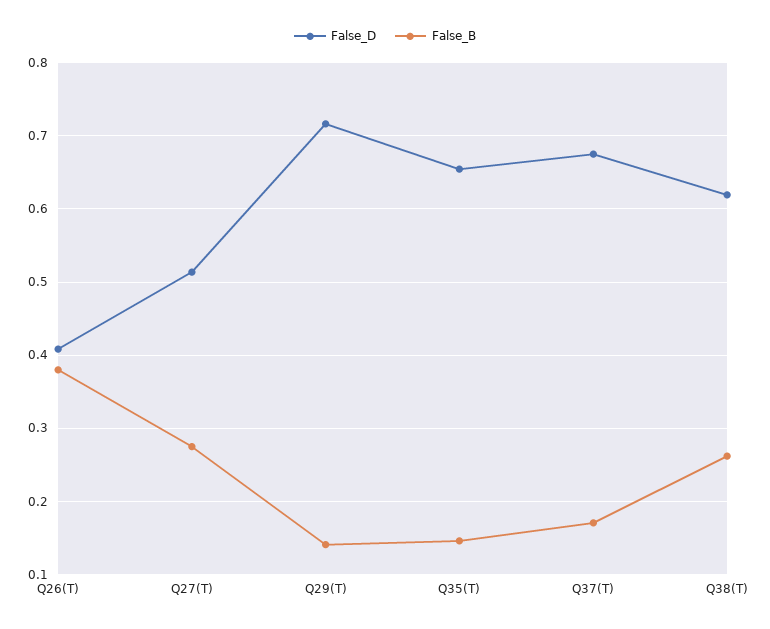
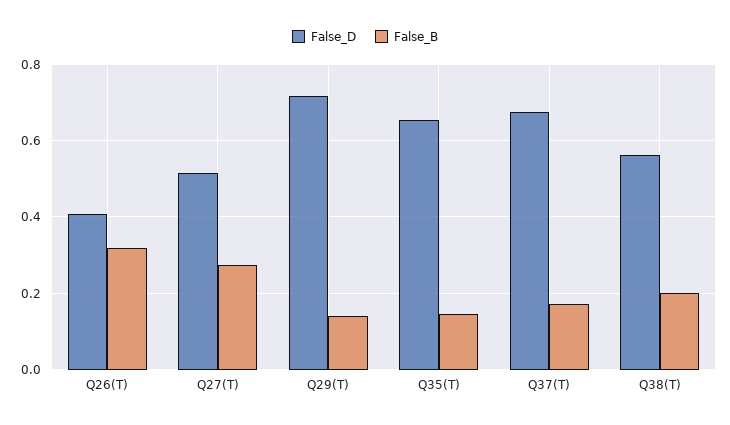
  {
    "False_D": {
      "Q26(T)": 0.41,
      "Q27(T)": 0.51,
      "Q29(T)": 0.72,
      "Q35(T)": 0.65,
      "Q37(T)": 0.68,
-     "Q38(T)": 0.62
+     "Q38(T)": 0.56
    },
    "False_B": {
-     "Q26(T)": 0.38,
+     "Q26(T)": 0.32,
      "Q27(T)": 0.28,
      "Q29(T)": 0.14,
      "Q35(T)": 0.15,
      "Q37(T)": 0.17,
-     "Q38(T)": 0.26
+     "Q38(T)": 0.2
    }
  }

